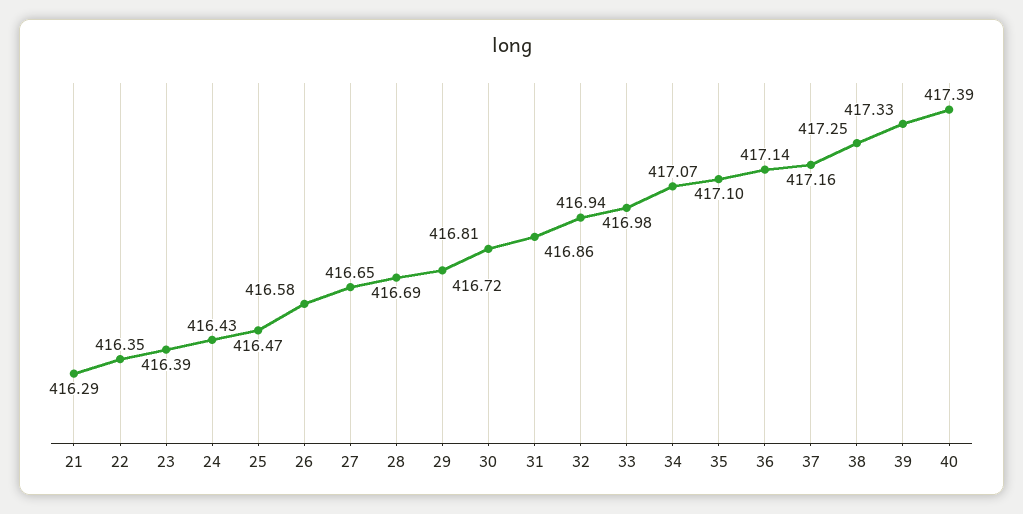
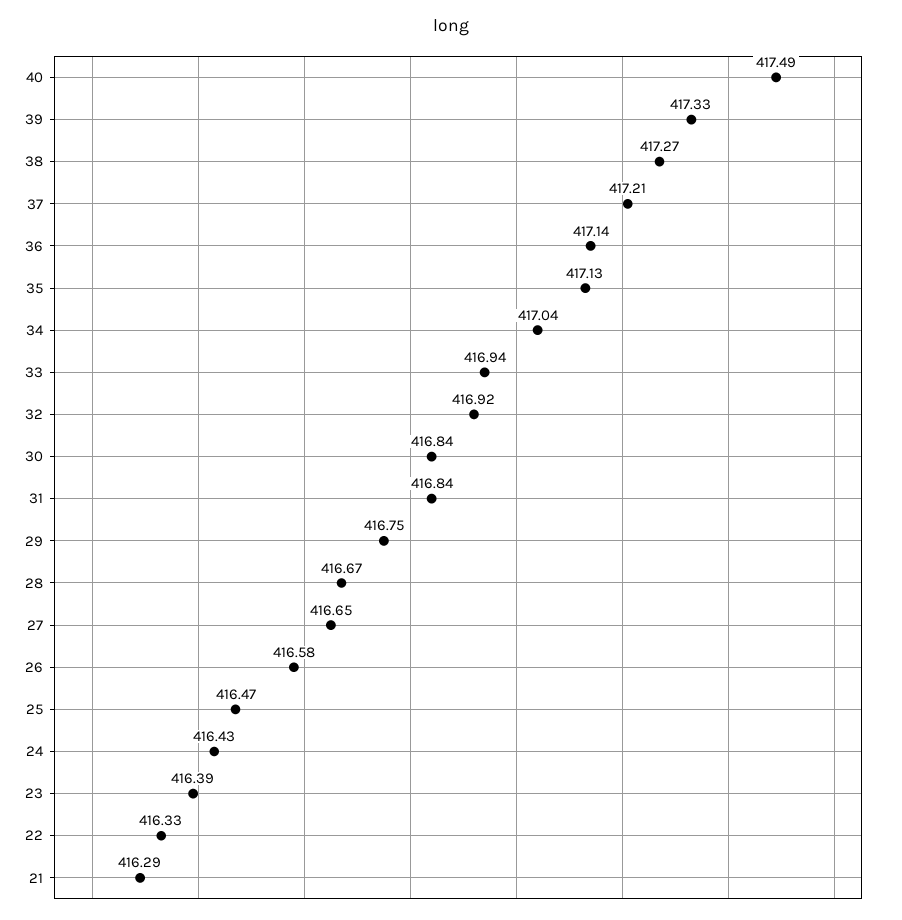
  {
    "21": 416.29,
-   "22": 416.35,
+   "22": 416.33,
    "23": 416.39,
    "24": 416.43,
    "25": 416.47,
    "26": 416.58,
    "27": 416.65,
-   "28": 416.69,
+   "28": 416.67,
-   "29": 416.72,
+   "29": 416.75,
-   "30": 416.81,
+   "30": 416.84,
-   "31": 416.86,
+   "31": 416.84,
-   "32": 416.94,
+   "32": 416.92,
-   "33": 416.98,
+   "33": 416.94,
-   "34": 417.07,
+   "34": 417.04,
-   "35": 417.1,
+   "35": 417.13,
    "36": 417.14,
-   "37": 417.16,
+   "37": 417.21,
-   "38": 417.25,
+   "38": 417.27,
    "39": 417.33,
-   "40": 417.39
+   "40": 417.49
  }

